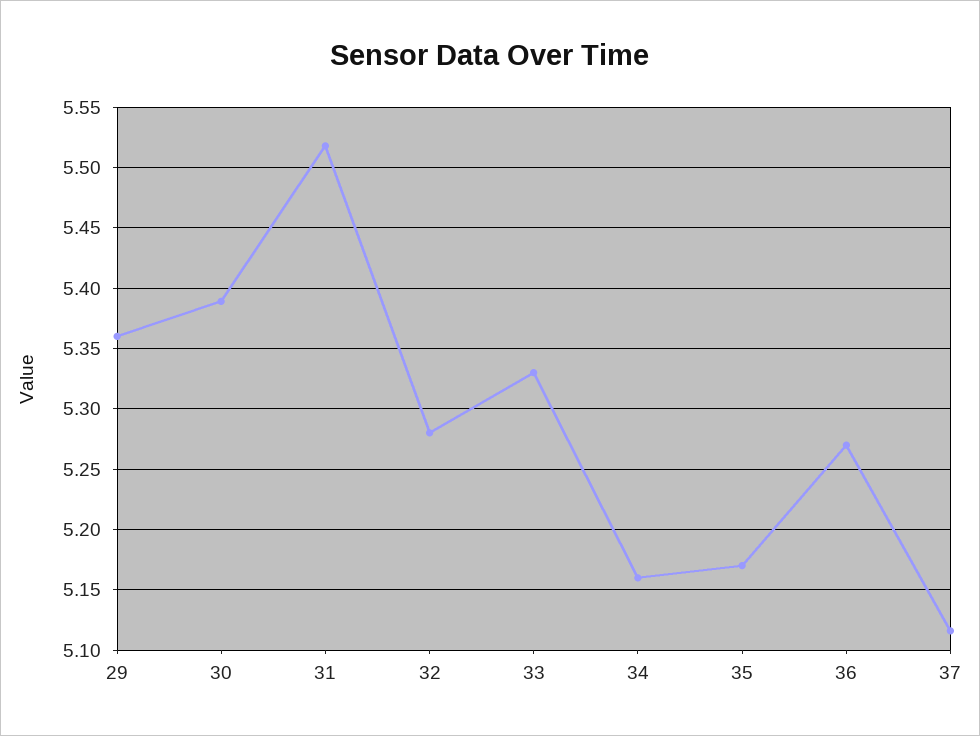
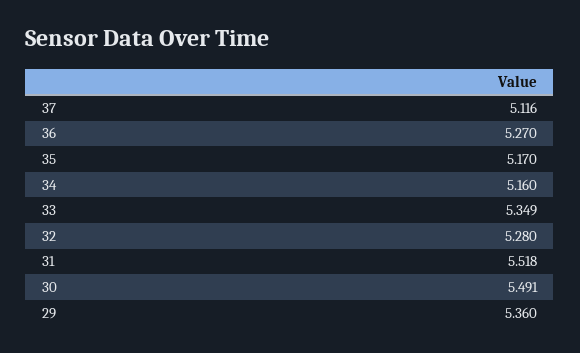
  {
    "29": 5.36,
-   "30": 5.39,
+   "30": 5.491,
    "31": 5.518,
    "32": 5.28,
-   "33": 5.33,
+   "33": 5.349,
    "34": 5.16,
    "35": 5.17,
    "36": 5.27,
    "37": 5.116
  }

